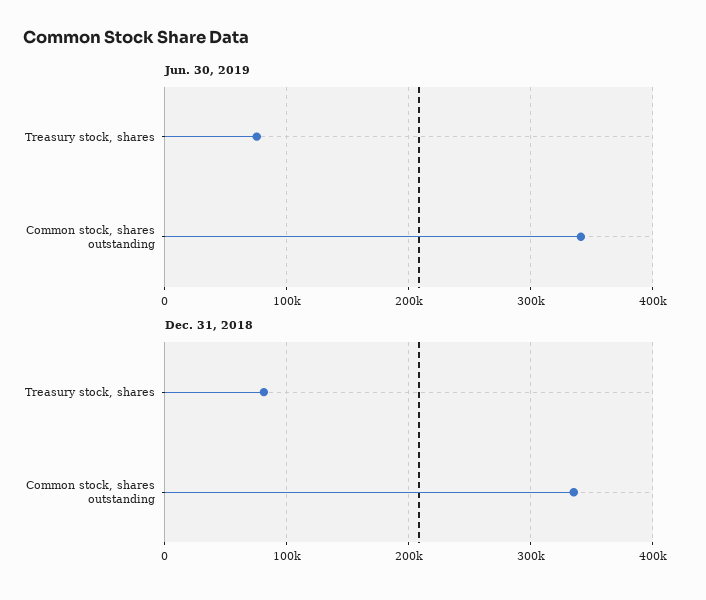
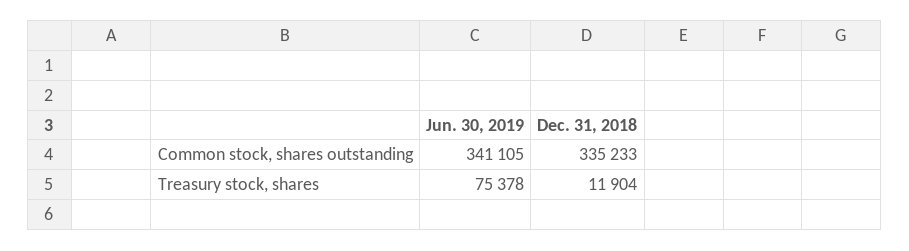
  {
    "Jun. 30, 2019": {
      "Treasury stock, shares": 75378,
      "Common stock, shares outstanding": 341105
    },
    "Dec. 31, 2018": {
-     "Treasury stock, shares": 80000,
+     "Treasury stock, shares": 11904,
      "Common stock, shares outstanding": 335233
    }
  }

